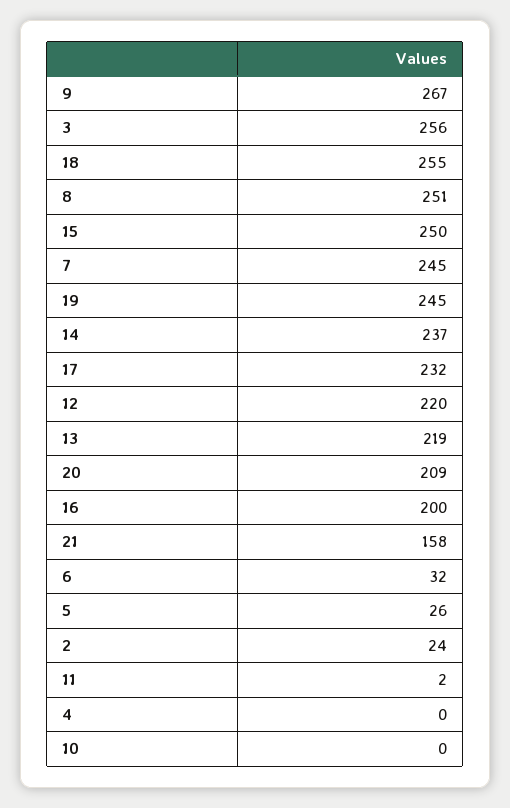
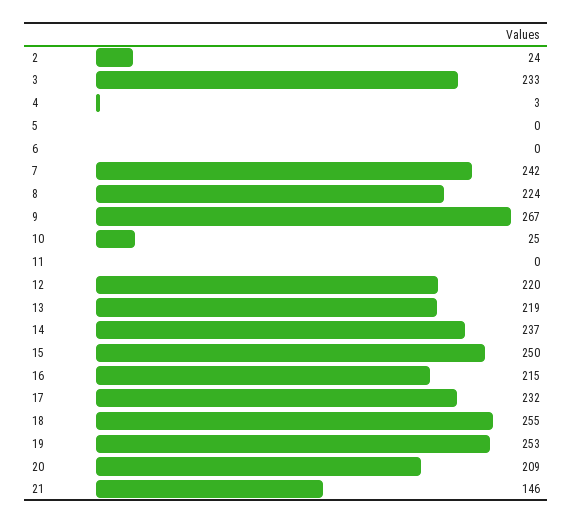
  {
    "9": 267,
-   "3": 256,
+   "3": 233,
    "18": 255,
-   "8": 251,
+   "8": 224,
    "15": 250,
-   "7": 245,
+   "7": 242,
-   "19": 245,
+   "19": 253,
    "14": 237,
    "17": 232,
    "12": 220,
    "13": 219,
    "20": 209,
-   "16": 200,
+   "16": 215,
-   "21": 158,
+   "21": 146,
-   "6": 32,
+   "6": 0,
-   "5": 26,
+   "5": 0,
    "2": 24,
-   "11": 2,
+   "11": 0,
-   "4": 0,
+   "4": 3,
-   "10": 0
+   "10": 25
  }

